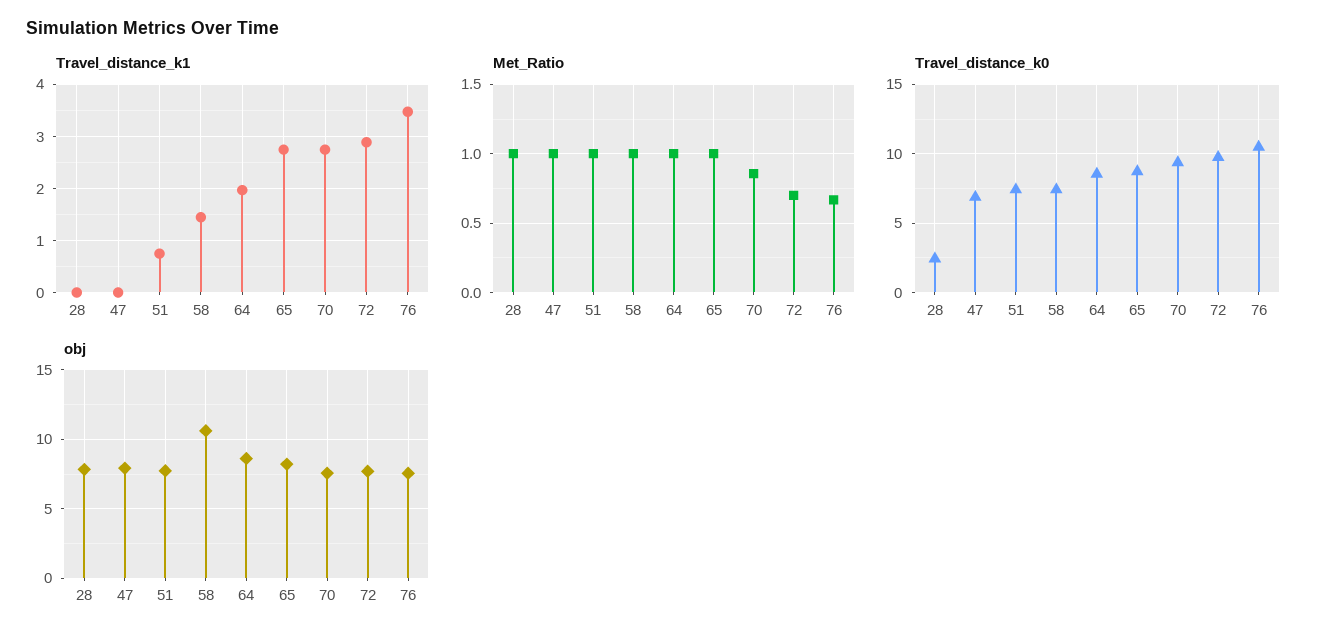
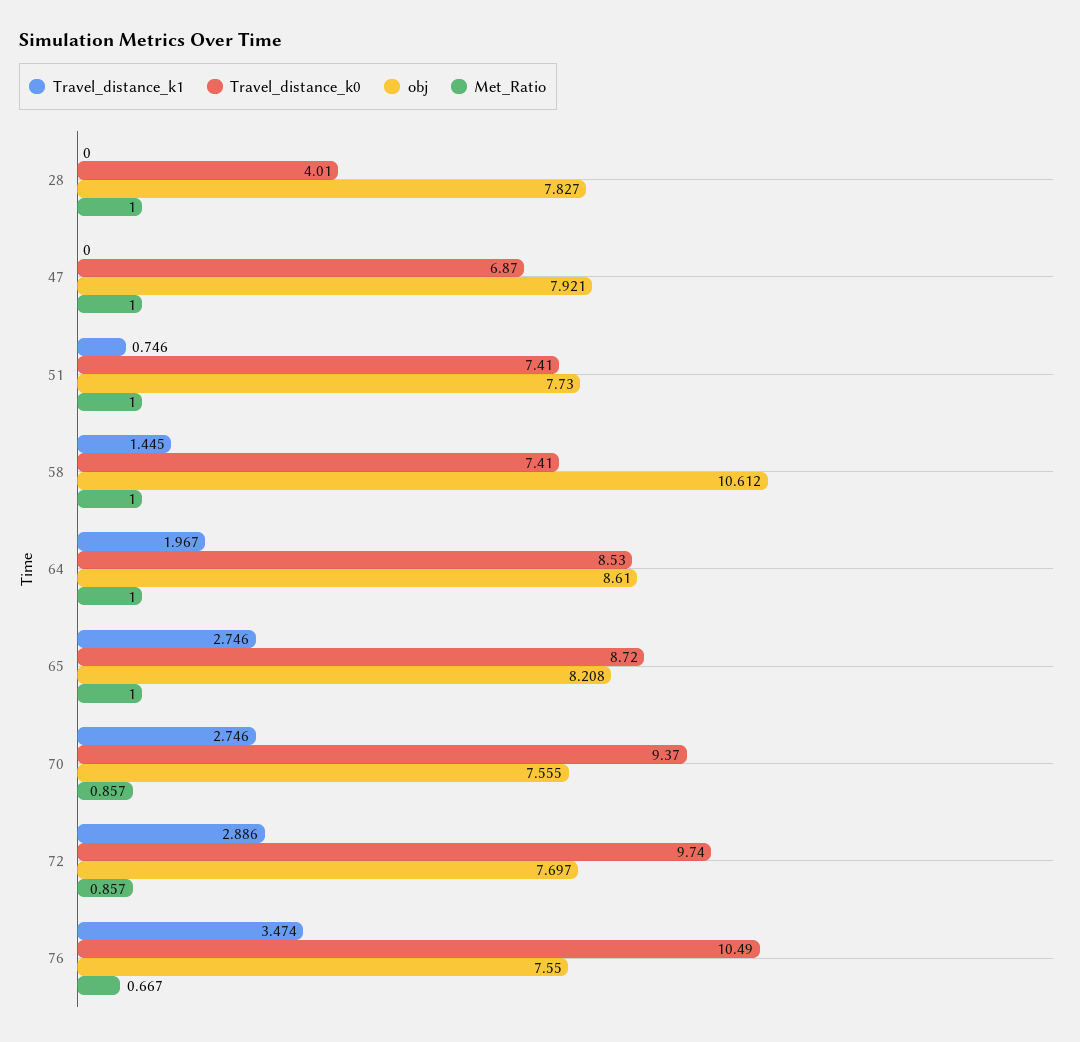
  {
    "Travel_distance_k1": {
      "28": 0,
      "47": 0,
      "51": 0.746,
      "58": 1.445,
      "64": 1.967,
      "65": 2.746,
      "70": 2.746,
      "72": 2.886,
      "76": 3.474
    },
    "Met_Ratio": {
      "28": 1,
      "47": 1,
      "51": 1,
      "58": 1,
      "64": 1,
      "65": 1,
      "70": 0.857,
-     "72": 0.7,
+     "72": 0.857,
      "76": 0.667
    },
    "Travel_distance_k0": {
-     "28": 2.5,
+     "28": 4.01,
      "47": 6.87,
      "51": 7.41,
      "58": 7.41,
      "64": 8.53,
      "65": 8.72,
      "70": 9.37,
      "72": 9.74,
      "76": 10.49
    },
    "obj": {
      "28": 7.827,
      "47": 7.921,
      "51": 7.73,
      "58": 10.612,
      "64": 8.61,
      "65": 8.208,
      "70": 7.555,
      "72": 7.697,
      "76": 7.55
    }
  }

